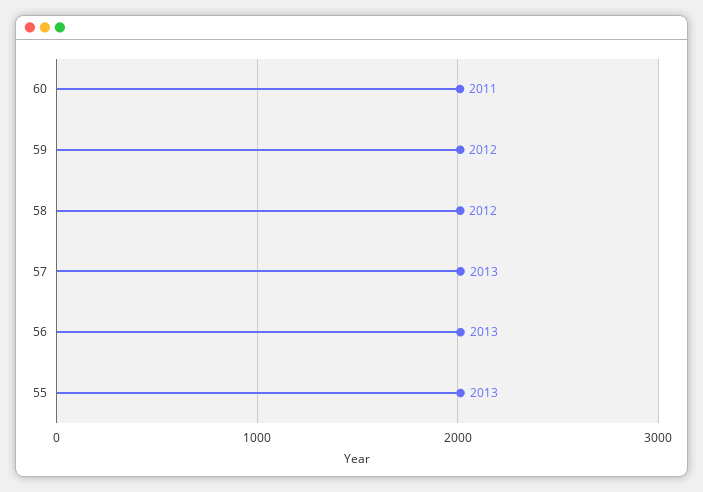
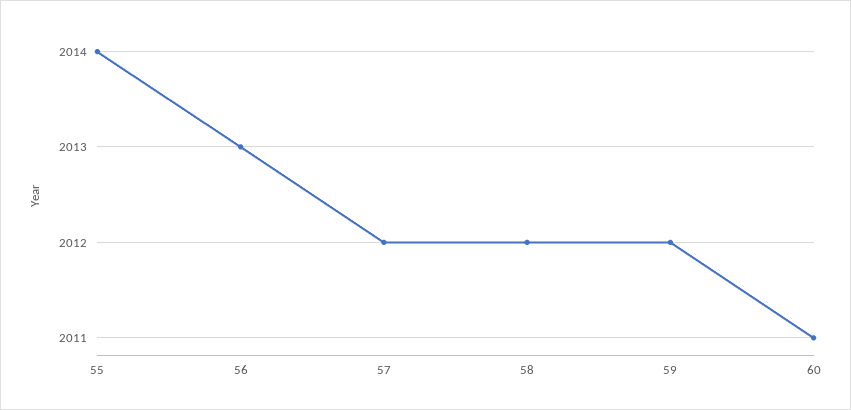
  {
    "60": 2011,
    "59": 2012,
    "58": 2012,
-   "57": 2013,
+   "57": 2012,
    "56": 2013,
-   "55": 2013
+   "55": 2014
  }

